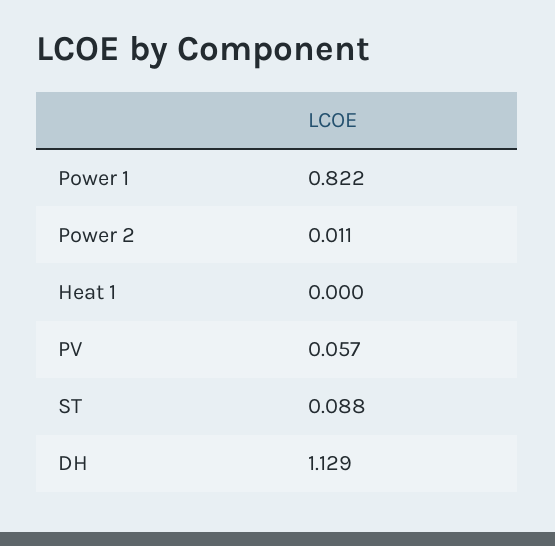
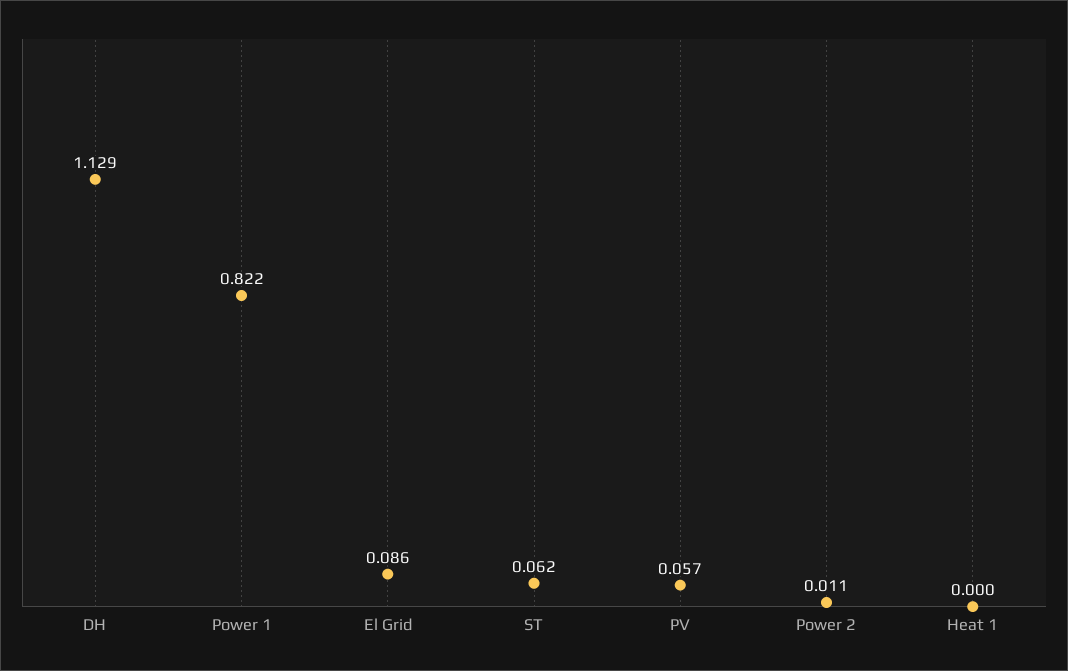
  {
    "Power 1": 0.822,
    "Power 2": 0.011,
    "Heat 1": 0,
    "PV": 0.057,
-   "ST": 0.088,
+   "ST": 0.062,
-   "DH": 1.129
+   "DH": 1.129,
+   "El Grid": 0.086
  }

